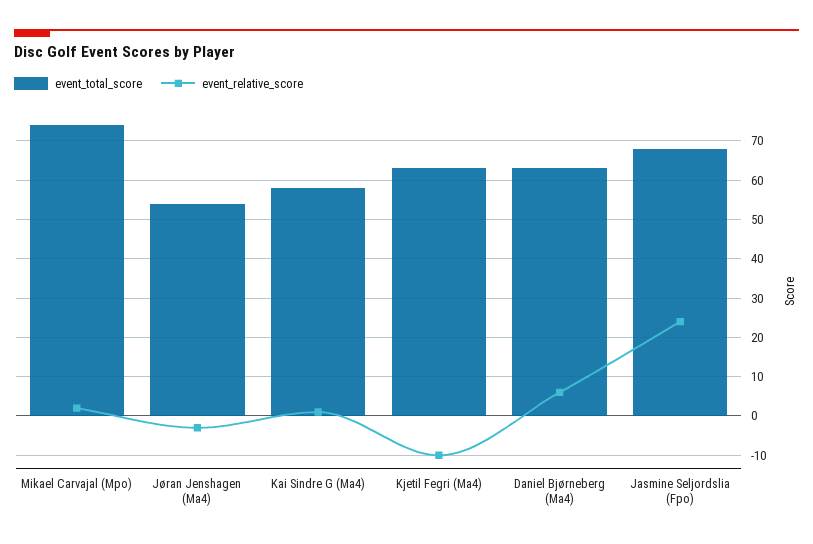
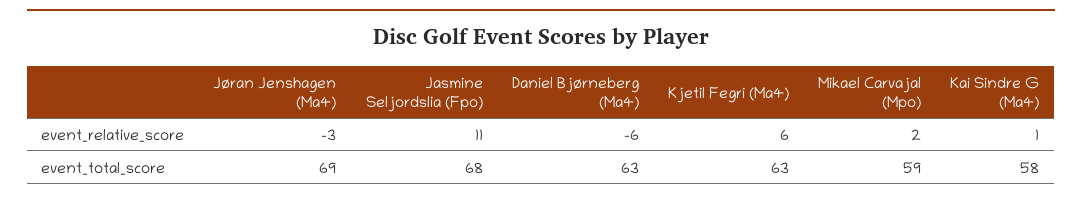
  {
    "event_total_score": {
-     "Mikael Carvajal (Mpo)": 75,
+     "Mikael Carvajal (Mpo)": 59,
-     "Jøran Jenshagen (Ma4)": 55,
+     "Jøran Jenshagen (Ma4)": 69,
      "Kai Sindre G (Ma4)": 58,
      "Kjetil Fegri (Ma4)": 63,
      "Daniel Bjørneberg (Ma4)": 63,
      "Jasmine Seljordslia (Fpo)": 68
    },
    "event_relative_score": {
      "Mikael Carvajal (Mpo)": 2,
      "Jøran Jenshagen (Ma4)": -3,
      "Kai Sindre G (Ma4)": 1,
-     "Kjetil Fegri (Ma4)": -10,
+     "Kjetil Fegri (Ma4)": 6,
-     "Daniel Bjørneberg (Ma4)": 5,
+     "Daniel Bjørneberg (Ma4)": -6,
-     "Jasmine Seljordslia (Fpo)": 25
+     "Jasmine Seljordslia (Fpo)": 11
    }
  }

